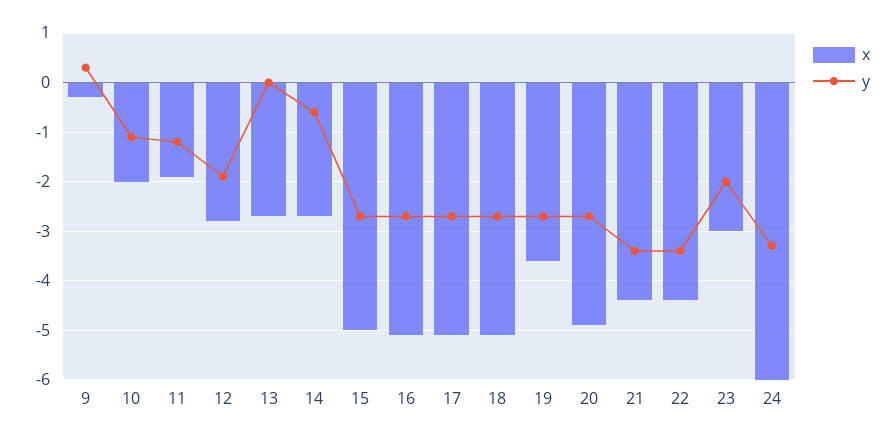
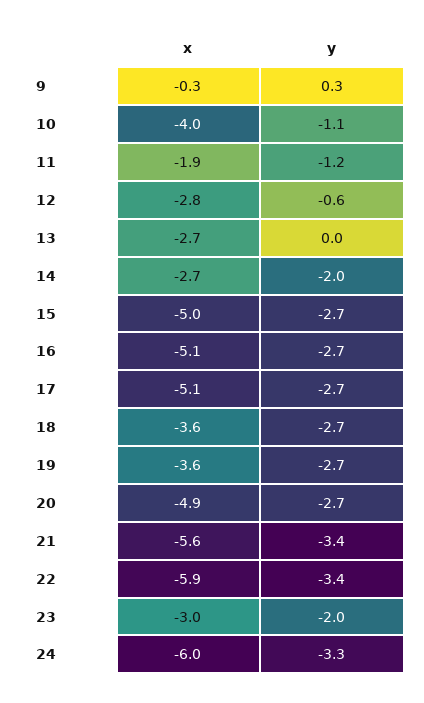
  {
    "x": {
      "9": -0.3,
-     "10": -2,
+     "10": -4,
      "11": -1.9,
      "12": -2.8,
      "13": -2.7,
      "14": -2.7,
      "15": -5,
      "16": -5.1,
      "17": -5.1,
-     "18": -5,
+     "18": -3.6,
      "19": -3.6,
      "20": -4.9,
-     "21": -4.5,
+     "21": -5.6,
-     "22": -4.5,
+     "22": -5.9,
      "23": -3,
      "24": -6
    },
    "y": {
      "9": 0.3,
      "10": -1.1,
      "11": -1.2,
-     "12": -2,
+     "12": -0.6,
      "13": 0,
-     "14": -0.5,
+     "14": -2,
      "15": -2.7,
      "16": -2.7,
      "17": -2.7,
      "18": -2.7,
      "19": -2.7,
      "20": -2.7,
      "21": -3.4,
      "22": -3.4,
      "23": -2,
      "24": -3.3
    }
  }

